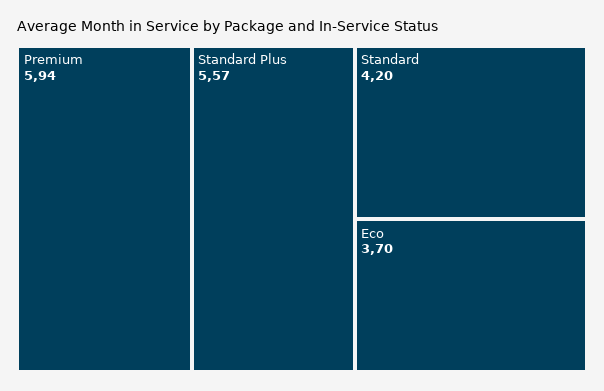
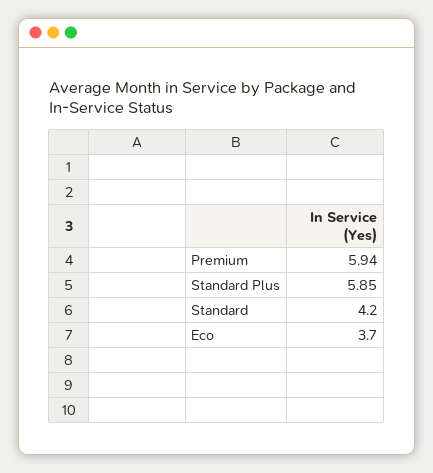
  {
    "Premium": 5.94,
-   "Standard Plus": 5.57,
+   "Standard Plus": 5.85,
    "Standard": 4.2,
    "Eco": 3.7
  }

